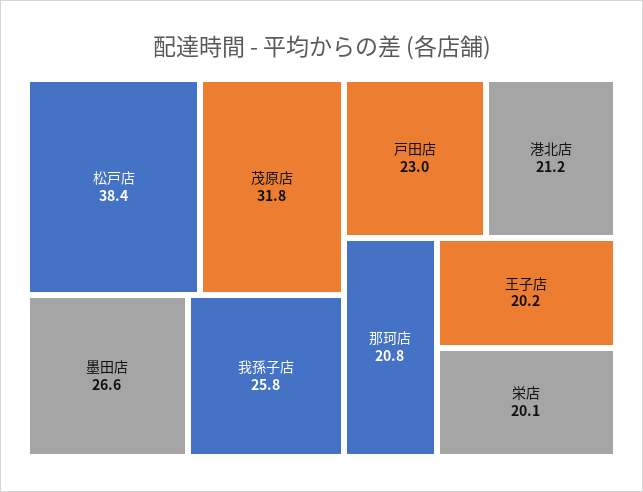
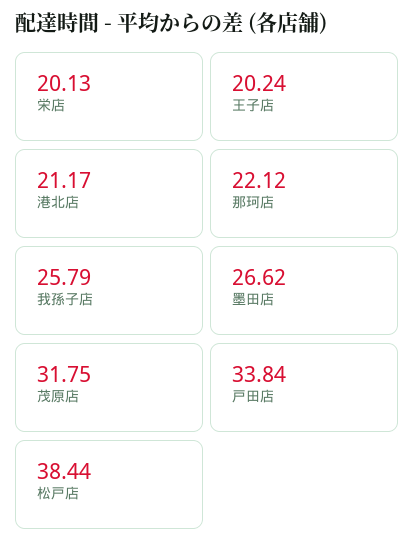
  {
    "松戸店": 38.44,
    "茂原店": 31.75,
    "墨田店": 26.62,
    "我孫子店": 25.79,
-   "戸田店": 23,
+   "戸田店": 33.84,
    "港北店": 21.17,
-   "那珂店": 20.8,
+   "那珂店": 22.12,
    "王子店": 20.24,
    "栄店": 20.13
  }

